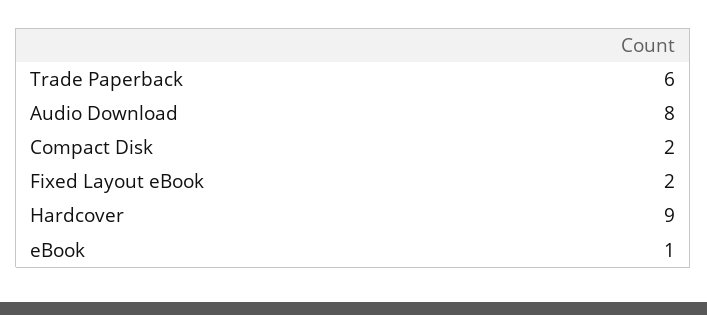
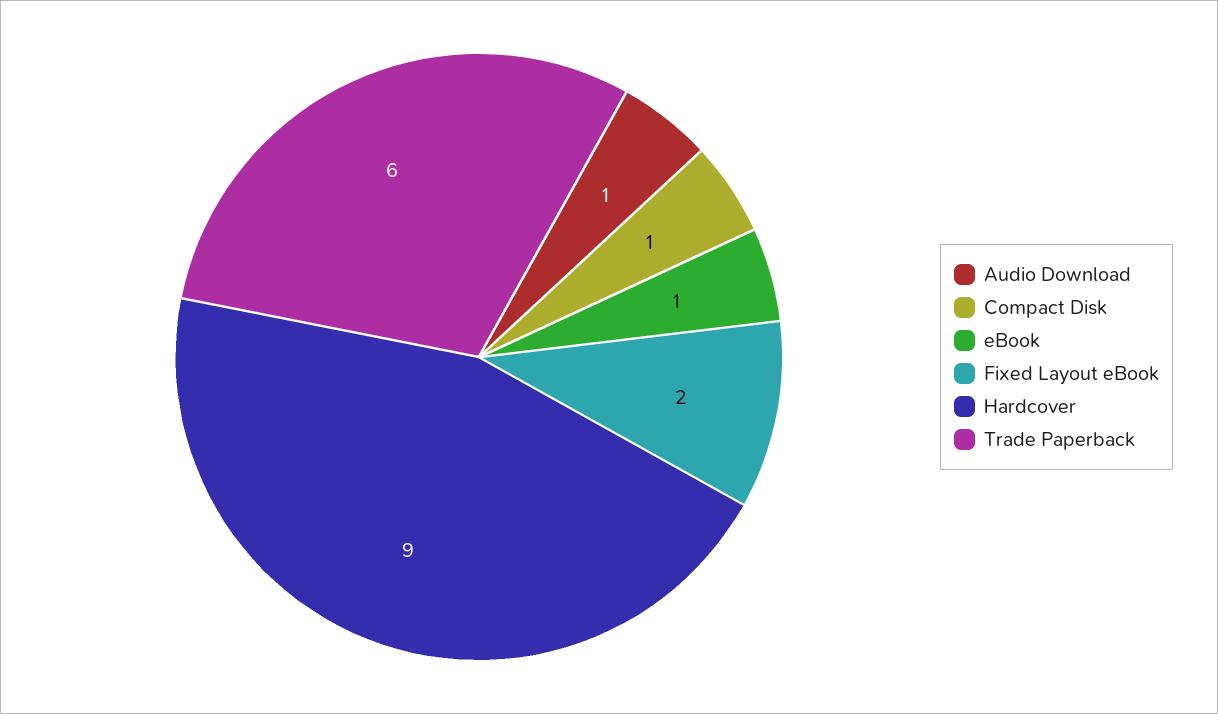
  {
    "Trade Paperback": 6,
-   "Audio Download": 8,
+   "Audio Download": 1,
-   "Compact Disk": 2,
+   "Compact Disk": 1,
    "Fixed Layout eBook": 2,
    "Hardcover": 9,
    "eBook": 1
  }

